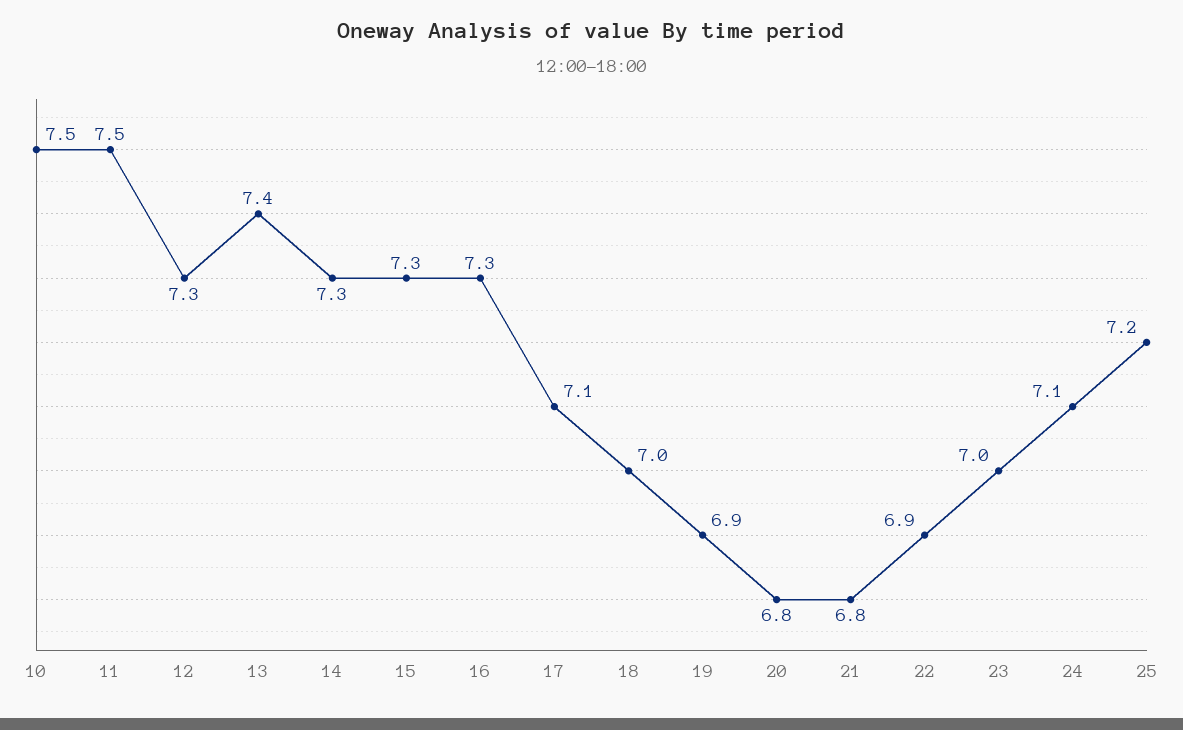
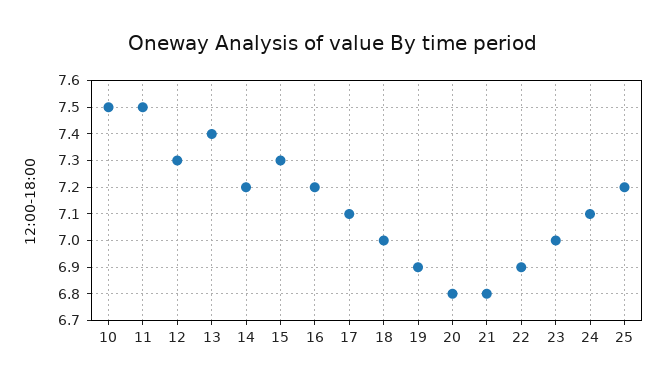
  {
    "10": 7.5,
    "11": 7.5,
    "12": 7.3,
    "13": 7.4,
-   "14": 7.3,
+   "14": 7.2,
    "15": 7.3,
-   "16": 7.3,
+   "16": 7.2,
    "17": 7.1,
    "18": 7,
    "19": 6.9,
    "20": 6.8,
    "21": 6.8,
    "22": 6.9,
    "23": 7,
    "24": 7.1,
    "25": 7.2
  }

